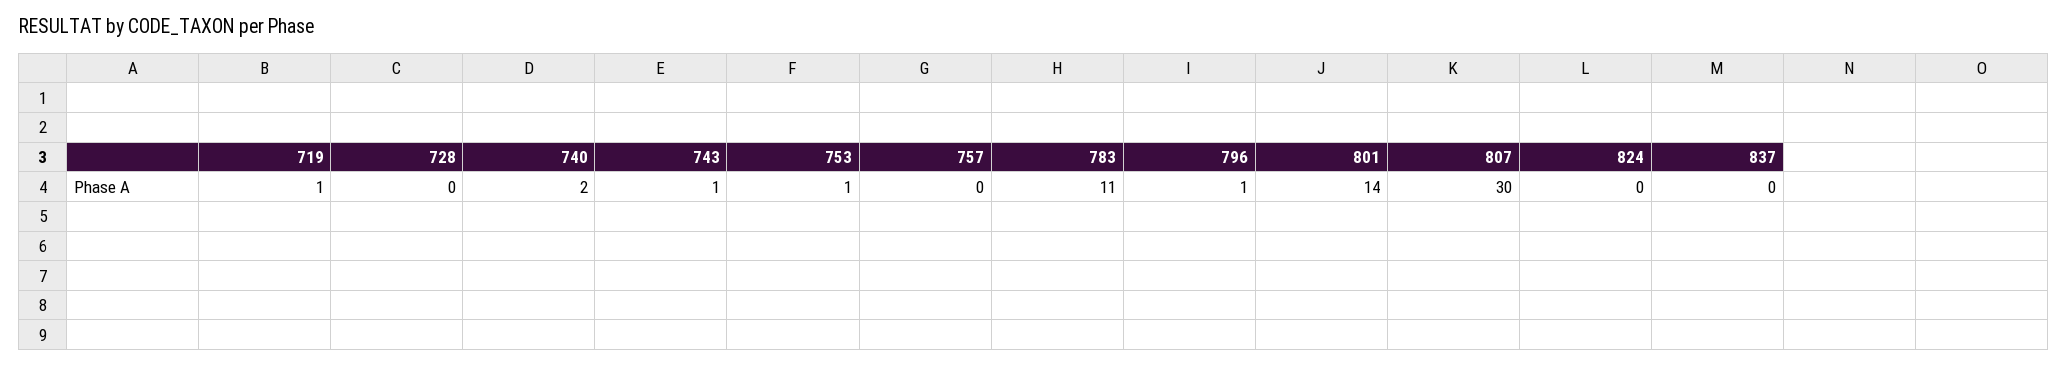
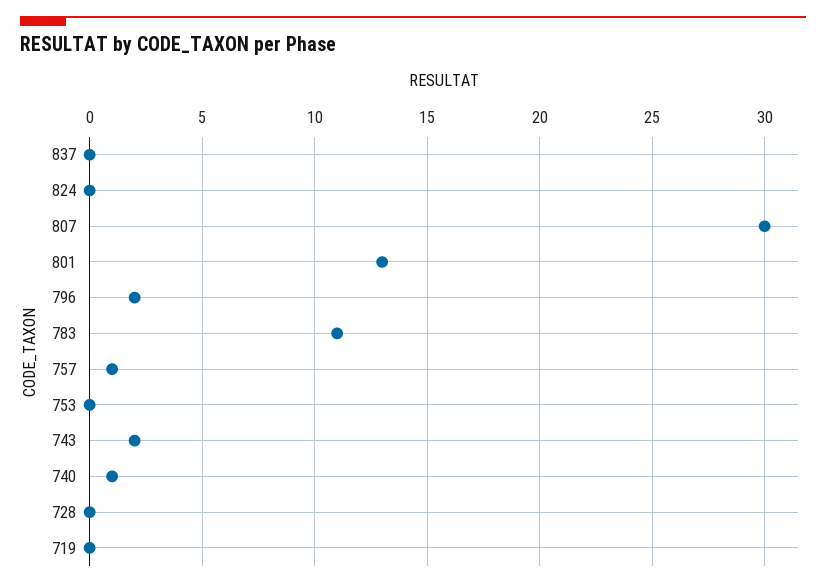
  {
-   "719": 1,
+   "719": 0,
    "728": 0,
-   "740": 2,
+   "740": 1,
-   "743": 1,
+   "743": 2,
-   "753": 1,
+   "753": 0,
-   "757": 0,
+   "757": 1,
    "783": 11,
-   "796": 1,
+   "796": 2,
-   "801": 14,
+   "801": 13,
    "807": 30,
    "824": 0,
    "837": 0
  }

